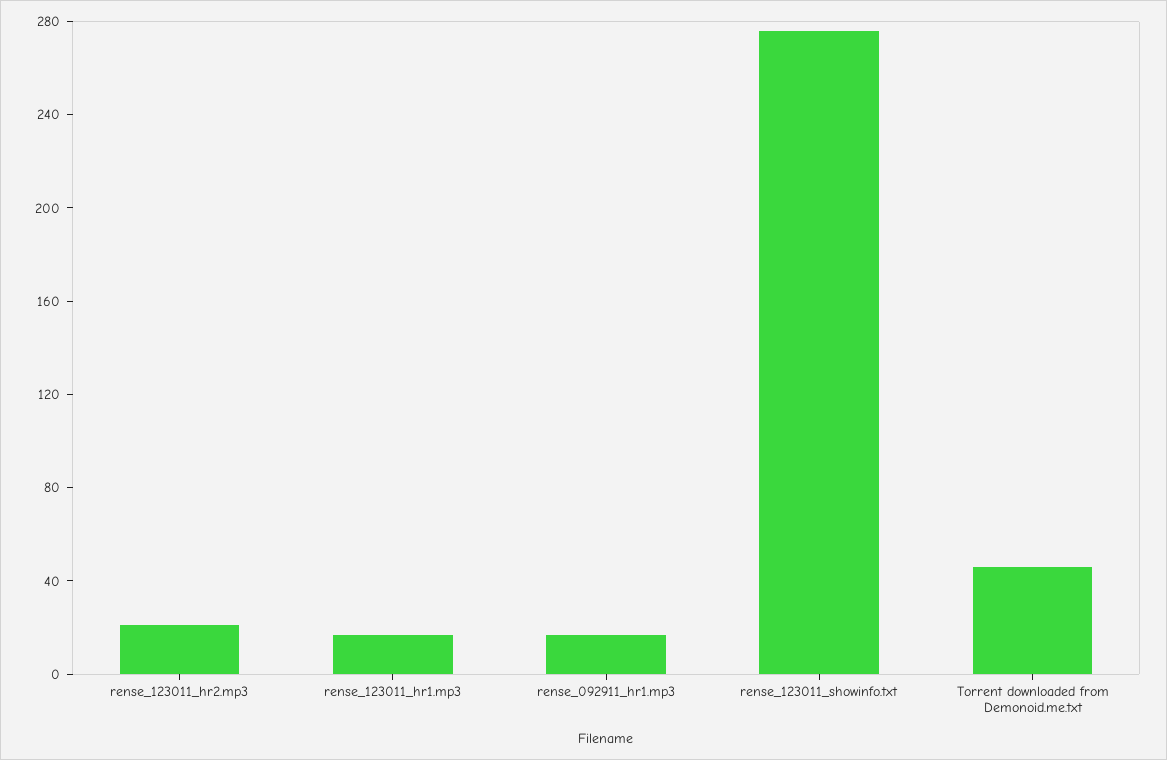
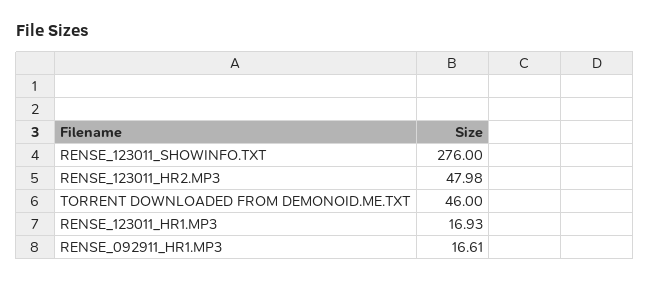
  {
-   "rense_123011_hr2.mp3": 20,
+   "rense_123011_hr2.mp3": 47.98,
    "rense_123011_hr1.mp3": 16.93,
    "rense_092911_hr1.mp3": 16.61,
    "rense_123011_showinfo.txt": 276,
    "Torrent downloaded from Demonoid.me.txt": 46
  }

